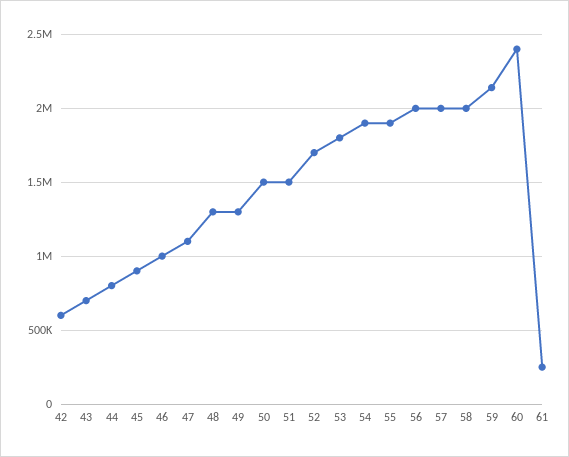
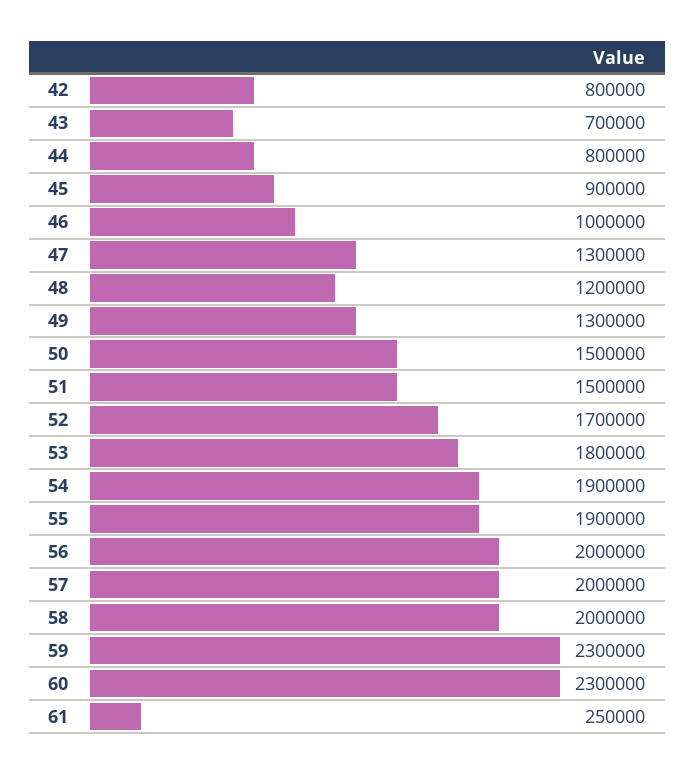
  {
-   "42": 600000,
+   "42": 800000,
    "43": 700000,
    "44": 800000,
    "45": 900000,
    "46": 1000000,
-   "47": 1100000,
+   "47": 1300000,
-   "48": 1300000,
+   "48": 1200000,
    "49": 1300000,
    "50": 1500000,
    "51": 1500000,
    "52": 1700000,
    "53": 1800000,
    "54": 1900000,
    "55": 1900000,
    "56": 2000000,
    "57": 2000000,
    "58": 2000000,
-   "59": 2150000,
+   "59": 2300000,
-   "60": 2400000,
+   "60": 2300000,
    "61": 250000
  }

